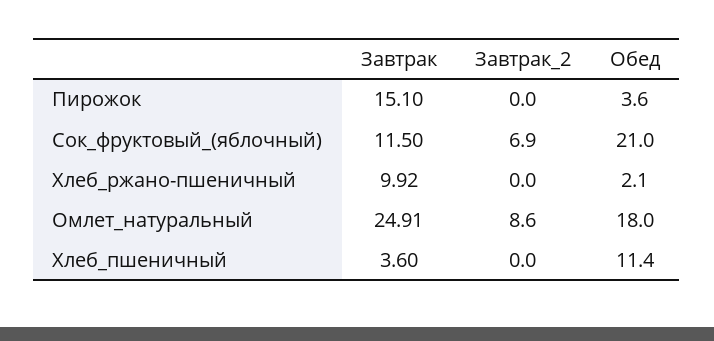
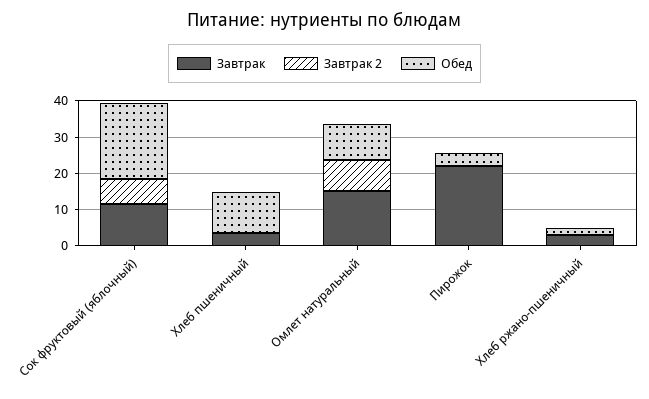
  {
    "Завтрак": {
-     "Пирожок": 15.1,
+     "Пирожок": 22.5,
      "Сок_фруктовый_(яблочный)": 11.5,
-     "Хлеб_ржано-пшеничный": 9.92,
+     "Хлеб_ржано-пшеничный": 2.5,
-     "Омлет_натуральный": 24.91,
+     "Омлет_натуральный": 15,
      "Хлеб_пшеничный": 3.6
    },
    "Завтрак_2": {
      "Пирожок": 0,
      "Сок_фруктовый_(яблочный)": 6.9,
      "Хлеб_ржано-пшеничный": 0,
      "Омлет_натуральный": 8.6,
      "Хлеб_пшеничный": 0
    },
    "Обед": {
      "Пирожок": 3.6,
      "Сок_фруктовый_(яблочный)": 21,
      "Хлеб_ржано-пшеничный": 2.1,
-     "Омлет_натуральный": 18,
+     "Омлет_натуральный": 10,
      "Хлеб_пшеничный": 11.4
    }
  }

